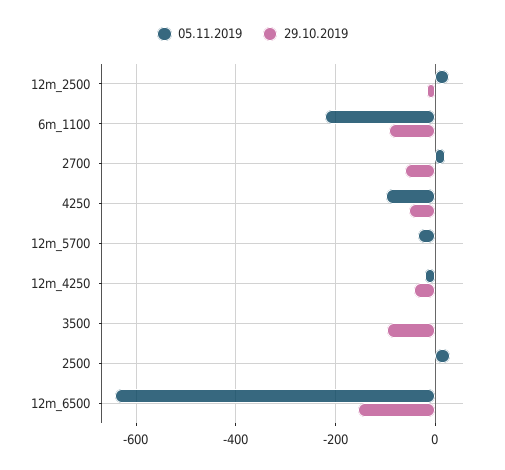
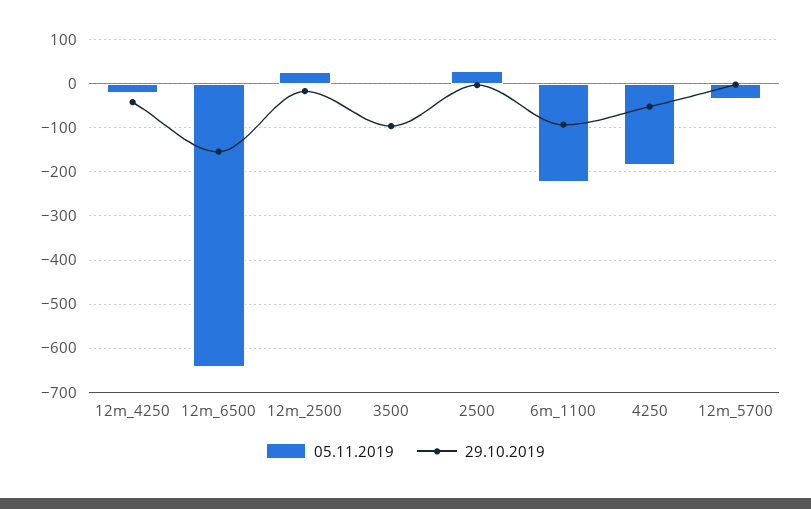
  {
    "05.11.2019": {
      "12m_2500": 20,
      "6m_1100": -220,
-     "2700": 20,
-     "4250": -100,
+     "4250": -180,
      "12m_5700": -40,
      "12m_4250": -20,
      "3500": 0,
      "2500": 20,
      "12m_6500": -640
    },
    "29.10.2019": {
      "12m_2500": -20,
      "6m_1100": -100,
-     "2700": -60,
      "4250": -60,
      "12m_5700": 0,
      "12m_4250": -40,
      "3500": -100,
      "2500": 0,
      "12m_6500": -160
    }
  }

